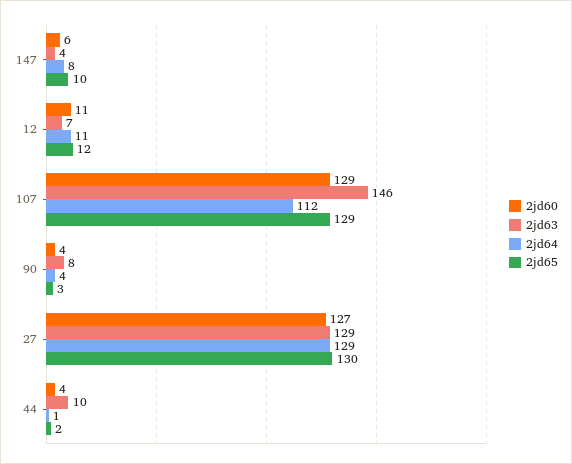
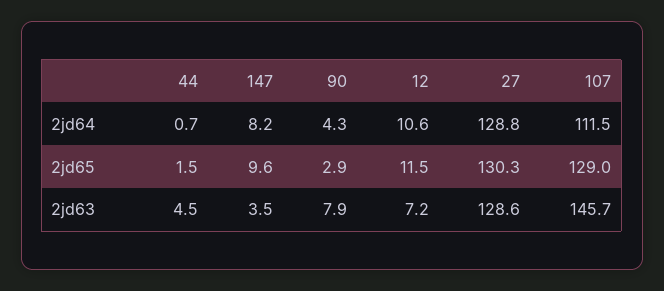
  {
-   "2jd60": {
-     "147": 6,
-     "12": 11,
-     "107": 129,
-     "90": 4,
-     "27": 127,
-     "44": 4
-   },
    "2jd63": {
      "147": 3.5,
      "12": 7.2,
      "107": 145.7,
      "90": 7.9,
      "27": 128.6,
-     "44": 10
+     "44": 4.5
    },
    "2jd64": {
      "147": 8.2,
      "12": 10.6,
      "107": 111.5,
      "90": 4.3,
      "27": 128.8,
      "44": 0.7
    },
    "2jd65": {
      "147": 9.6,
      "12": 11.5,
      "107": 129,
      "90": 2.9,
      "27": 130.3,
      "44": 1.5
    }
  }

